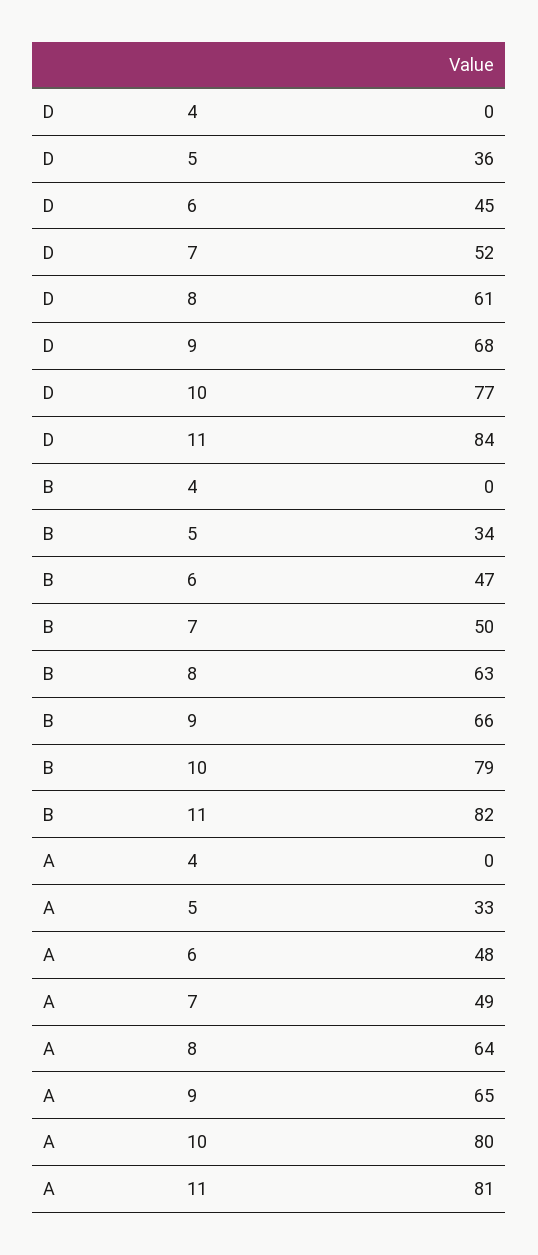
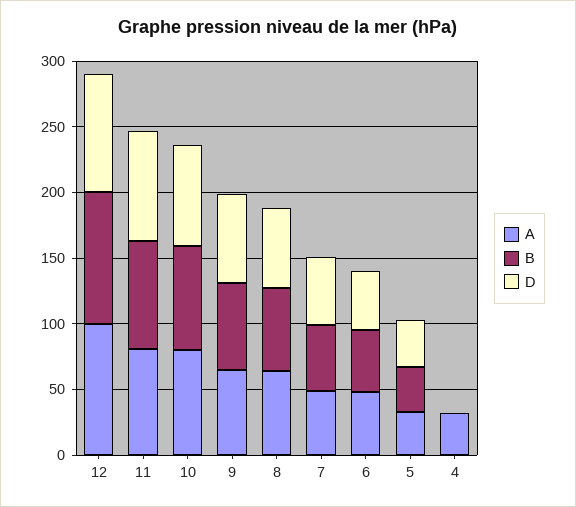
  {
    "D": {
      "4": 0,
      "5": 36,
      "6": 45,
      "7": 52,
      "8": 61,
      "9": 68,
      "10": 77,
-     "11": 84
+     "11": 84,
+     "12": 90
    },
    "B": {
      "4": 0,
      "5": 34,
      "6": 47,
      "7": 50,
      "8": 63,
      "9": 66,
      "10": 79,
-     "11": 82
+     "11": 82,
+     "12": 100
    },
    "A": {
-     "4": 0,
+     "4": 30,
      "5": 33,
      "6": 48,
      "7": 49,
      "8": 64,
      "9": 65,
      "10": 80,
-     "11": 81
+     "11": 81,
+     "12": 100
    }
  }

